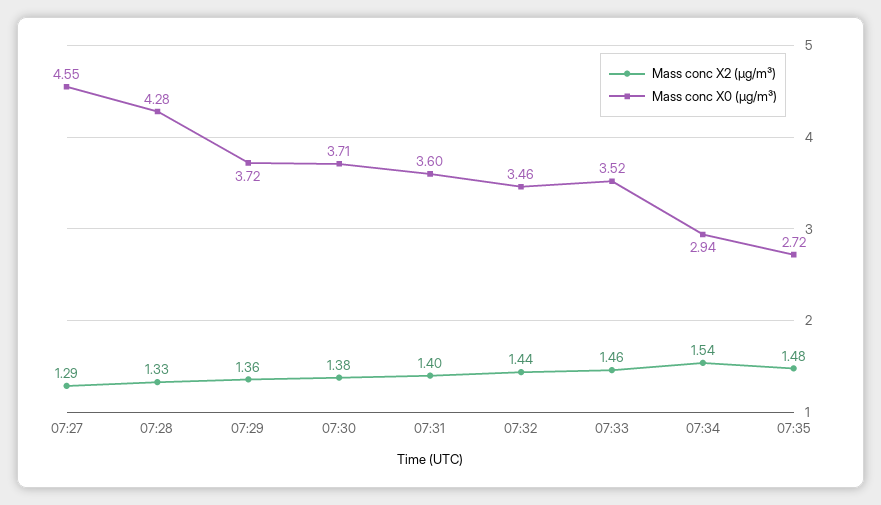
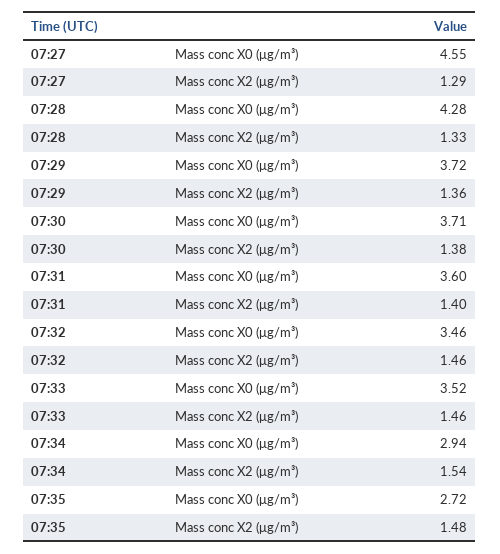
  {
    "Mass conc X2 (μg/m³)": {
      "07:27": 1.29,
      "07:28": 1.33,
      "07:29": 1.36,
      "07:30": 1.38,
      "07:31": 1.4,
-     "07:32": 1.44,
+     "07:32": 1.46,
      "07:33": 1.46,
      "07:34": 1.54,
      "07:35": 1.48
    },
    "Mass conc X0 (μg/m³)": {
      "07:27": 4.55,
      "07:28": 4.28,
      "07:29": 3.72,
      "07:30": 3.71,
      "07:31": 3.6,
      "07:32": 3.46,
      "07:33": 3.52,
      "07:34": 2.94,
      "07:35": 2.72
    }
  }

